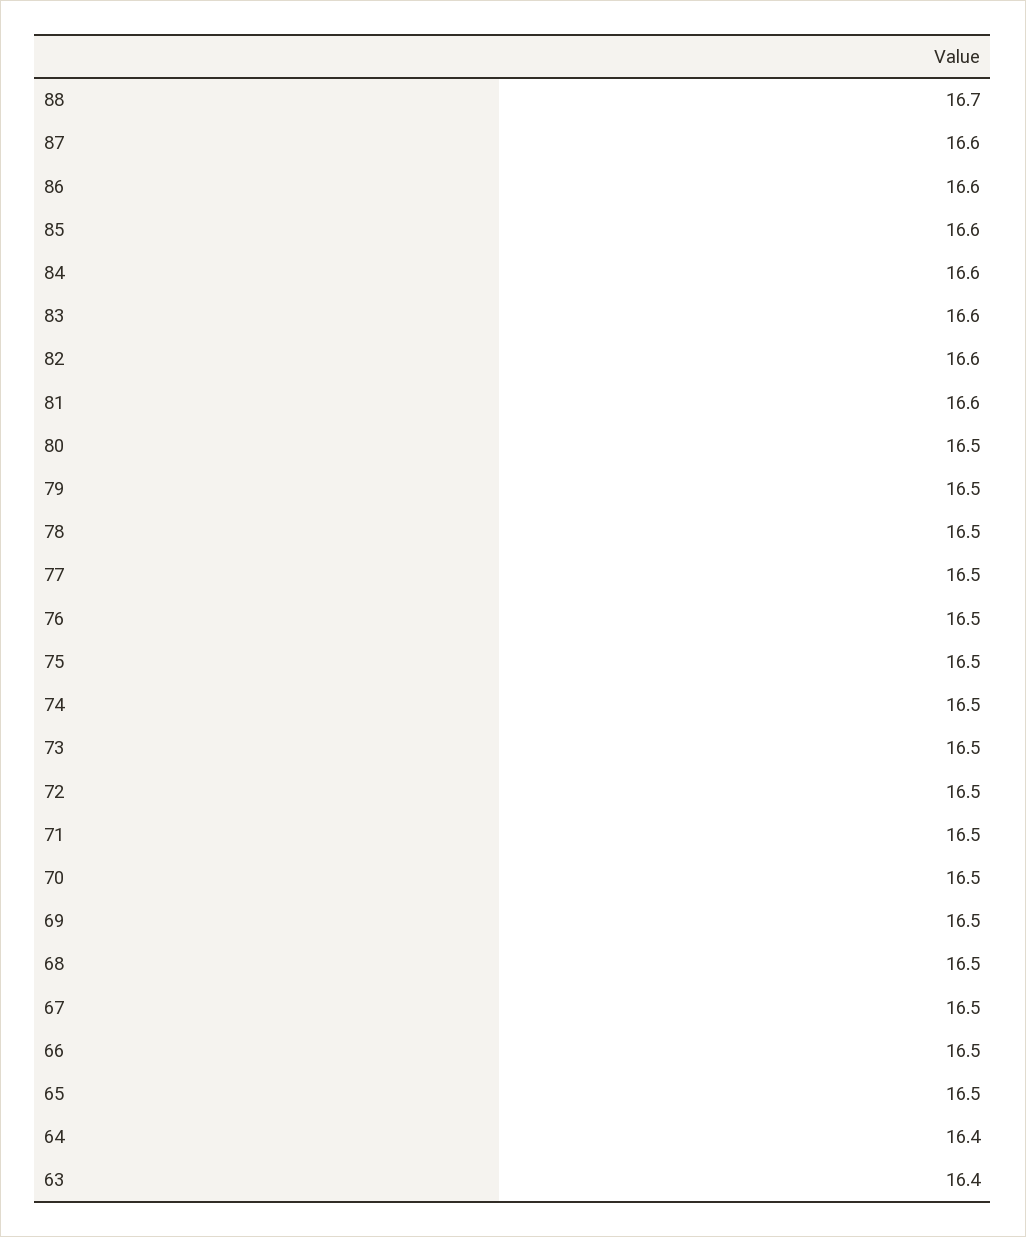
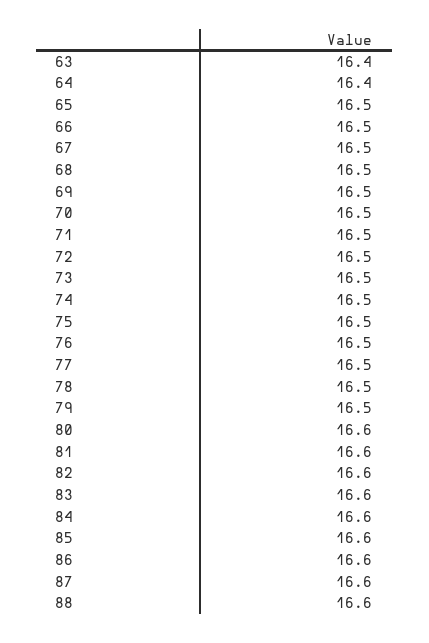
  {
-   "88": 16.7,
+   "88": 16.6,
    "87": 16.6,
    "86": 16.6,
    "85": 16.6,
    "84": 16.6,
    "83": 16.6,
    "82": 16.6,
    "81": 16.6,
-   "80": 16.5,
+   "80": 16.6,
    "79": 16.5,
    "78": 16.5,
    "77": 16.5,
    "76": 16.5,
    "75": 16.5,
    "74": 16.5,
    "73": 16.5,
    "72": 16.5,
    "71": 16.5,
    "70": 16.5,
    "69": 16.5,
    "68": 16.5,
    "67": 16.5,
    "66": 16.5,
    "65": 16.5,
    "64": 16.4,
    "63": 16.4
  }

